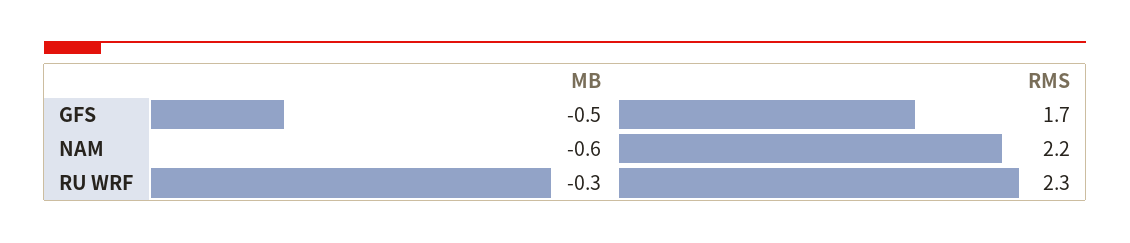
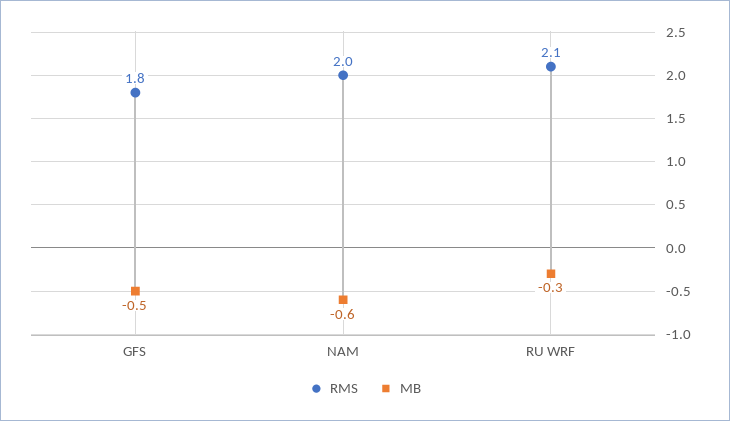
  {
    "MB": {
      "GFS": -0.5,
      "NAM": -0.6,
      "RU WRF": -0.3
    },
    "RMS": {
-     "GFS": 1.7,
+     "GFS": 1.8,
-     "NAM": 2.2,
+     "NAM": 2,
-     "RU WRF": 2.3
+     "RU WRF": 2.1
    }
  }

